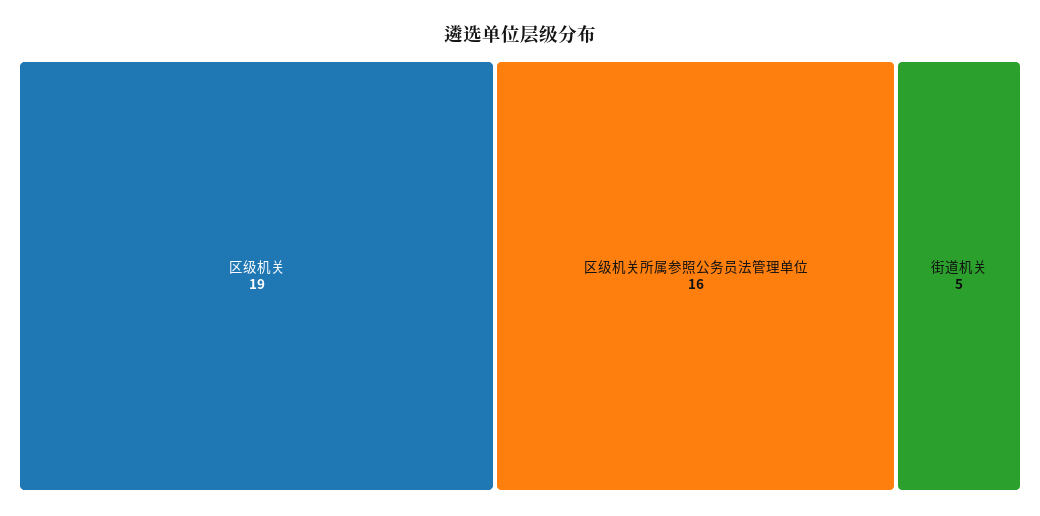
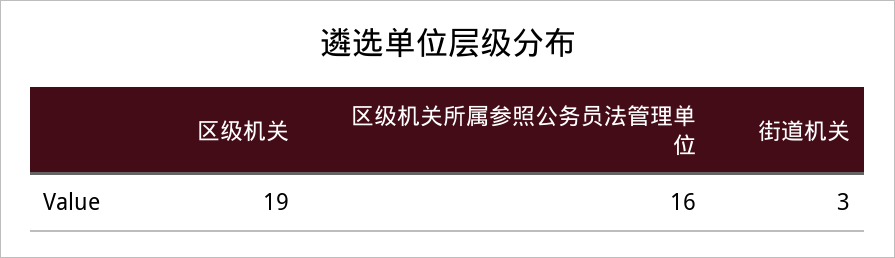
  {
    "区级机关": 19,
    "区级机关所属参照公务员法管理单位": 16,
-   "街道机关": 5
+   "街道机关": 3
  }

